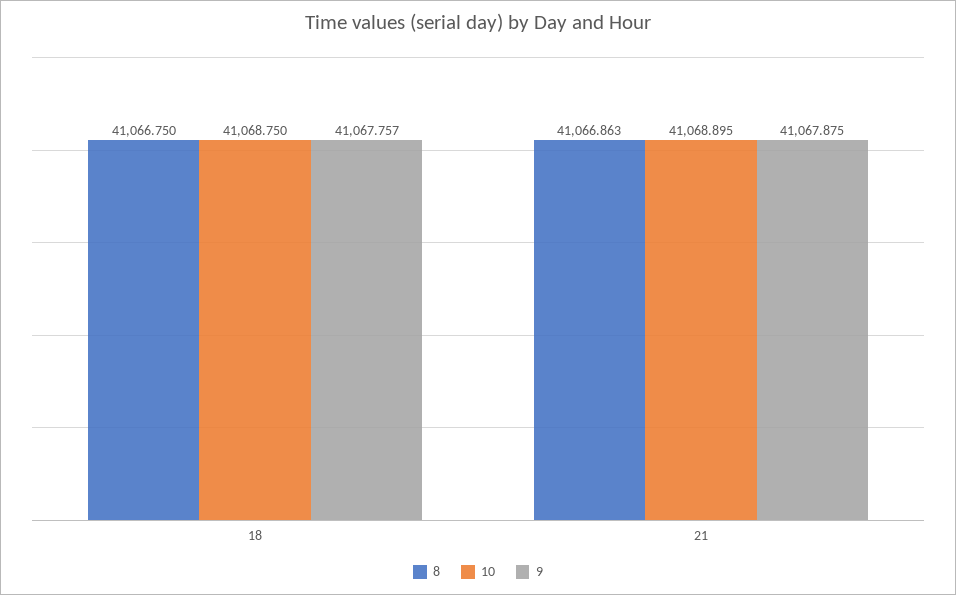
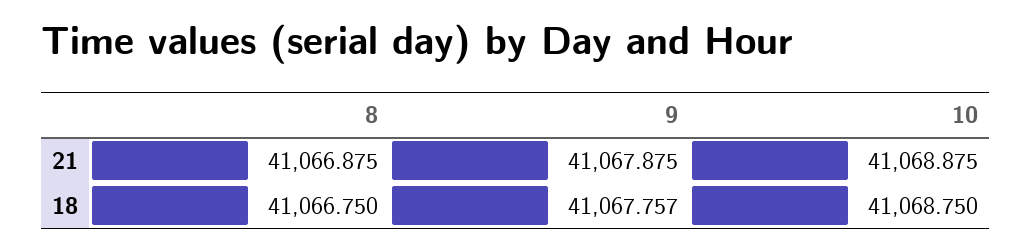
  {
    "8": {
      "18": 41066.75,
-     "21": 41066.863
+     "21": 41066.875
    },
    "10": {
      "18": 41068.75,
-     "21": 41068.895
+     "21": 41068.875
    },
    "9": {
      "18": 41067.757,
      "21": 41067.875
    }
  }

